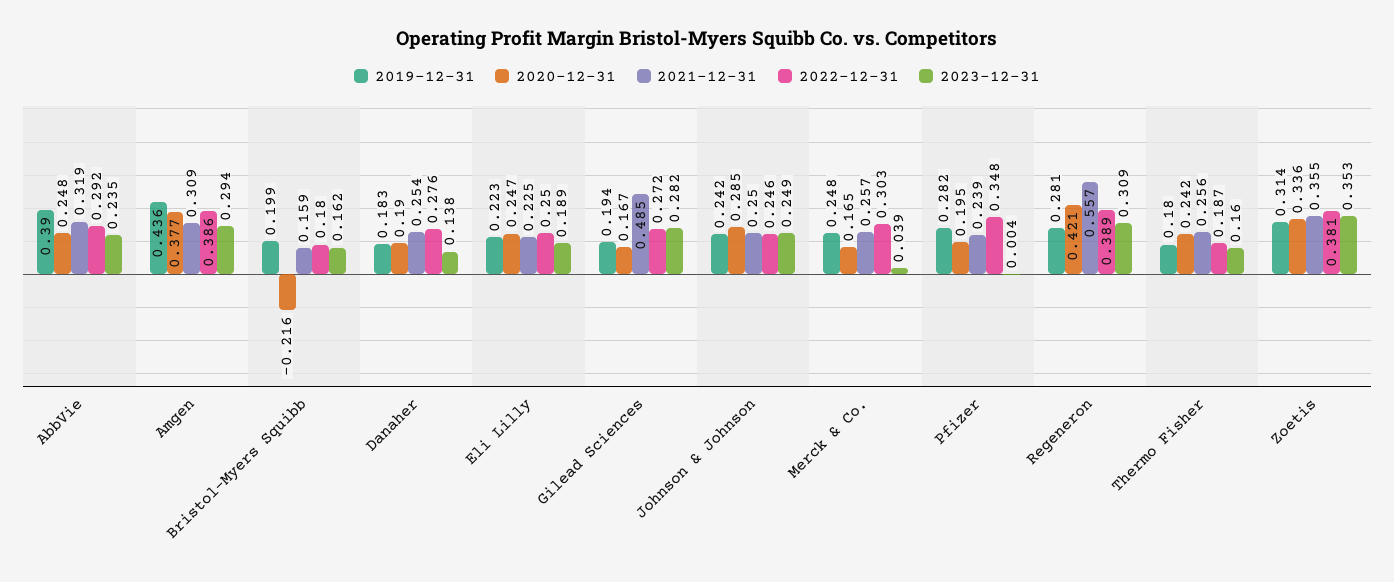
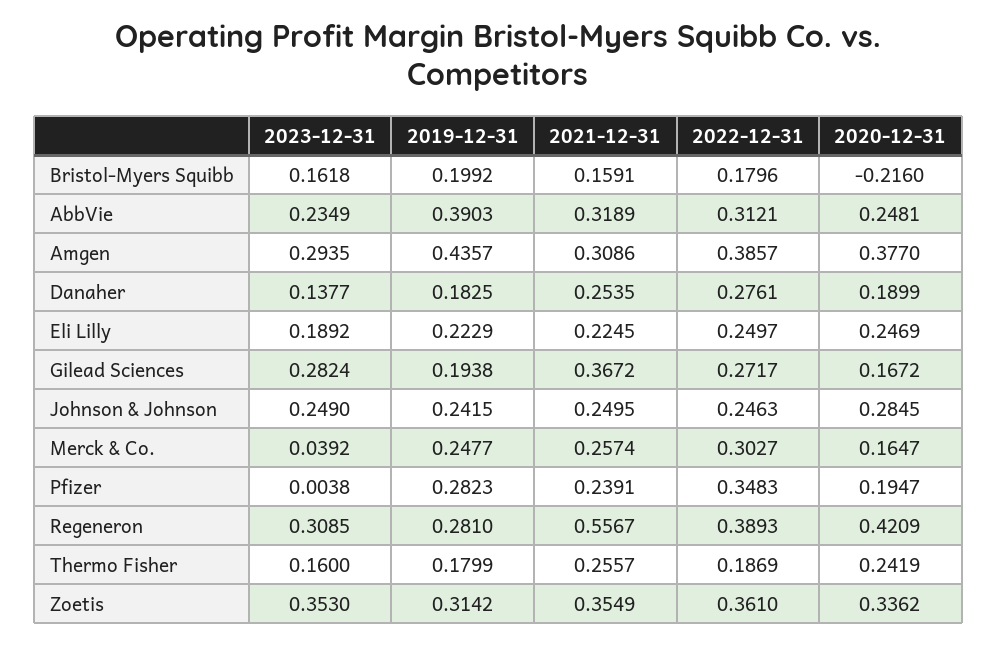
  {
    "2019-12-31": {
      "AbbVie": 0.3903,
      "Amgen": 0.4357,
      "Bristol-Myers Squibb": 0.1992,
      "Danaher": 0.1825,
      "Eli Lilly": 0.2229,
      "Gilead Sciences": 0.1938,
      "Johnson & Johnson": 0.2415,
      "Merck & Co.": 0.2477,
      "Pfizer": 0.2823,
      "Regeneron": 0.281,
      "Thermo Fisher": 0.1799,
      "Zoetis": 0.3142
    },
    "2020-12-31": {
      "AbbVie": 0.2481,
      "Amgen": 0.377,
      "Bristol-Myers Squibb": -0.216,
      "Danaher": 0.1899,
      "Eli Lilly": 0.2469,
      "Gilead Sciences": 0.1672,
      "Johnson & Johnson": 0.2845,
      "Merck & Co.": 0.1647,
      "Pfizer": 0.1947,
      "Regeneron": 0.4209,
      "Thermo Fisher": 0.2419,
      "Zoetis": 0.3362
    },
    "2021-12-31": {
      "AbbVie": 0.3189,
      "Amgen": 0.3086,
      "Bristol-Myers Squibb": 0.1591,
      "Danaher": 0.2535,
      "Eli Lilly": 0.2245,
-     "Gilead Sciences": 0.485,
+     "Gilead Sciences": 0.3672,
      "Johnson & Johnson": 0.2495,
      "Merck & Co.": 0.2574,
      "Pfizer": 0.2391,
      "Regeneron": 0.5567,
      "Thermo Fisher": 0.2557,
      "Zoetis": 0.3549
    },
    "2022-12-31": {
-     "AbbVie": 0.292,
+     "AbbVie": 0.3121,
      "Amgen": 0.3857,
      "Bristol-Myers Squibb": 0.1796,
      "Danaher": 0.2761,
      "Eli Lilly": 0.2497,
      "Gilead Sciences": 0.2717,
      "Johnson & Johnson": 0.2463,
      "Merck & Co.": 0.3027,
      "Pfizer": 0.3483,
      "Regeneron": 0.3893,
      "Thermo Fisher": 0.1869,
-     "Zoetis": 0.381
+     "Zoetis": 0.361
    },
    "2023-12-31": {
      "AbbVie": 0.2349,
      "Amgen": 0.2935,
      "Bristol-Myers Squibb": 0.1618,
      "Danaher": 0.1377,
      "Eli Lilly": 0.1892,
      "Gilead Sciences": 0.2824,
      "Johnson & Johnson": 0.249,
      "Merck & Co.": 0.0392,
      "Pfizer": 0.0038,
      "Regeneron": 0.3085,
      "Thermo Fisher": 0.16,
      "Zoetis": 0.353
    }
  }

